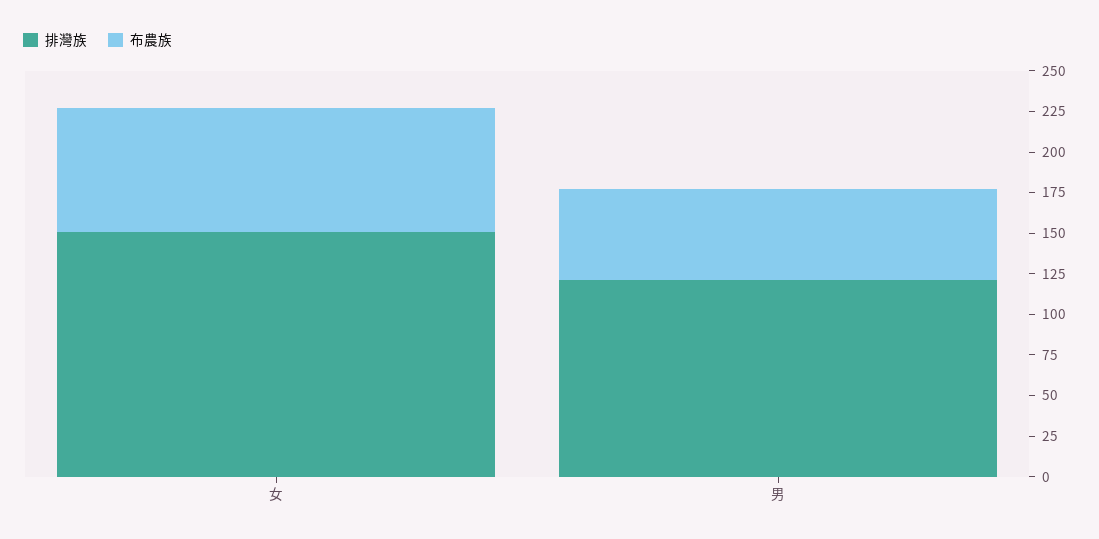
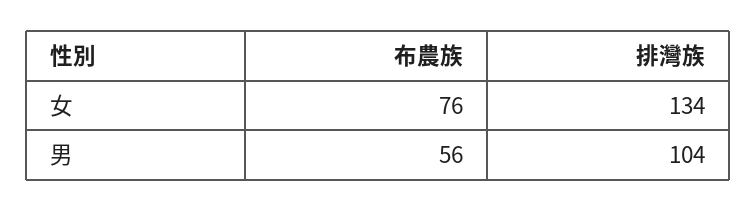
  {
    "排灣族": {
-     "女": 150,
+     "女": 134,
-     "男": 120
+     "男": 104
    },
    "布農族": {
      "女": 76,
      "男": 56
    }
  }

